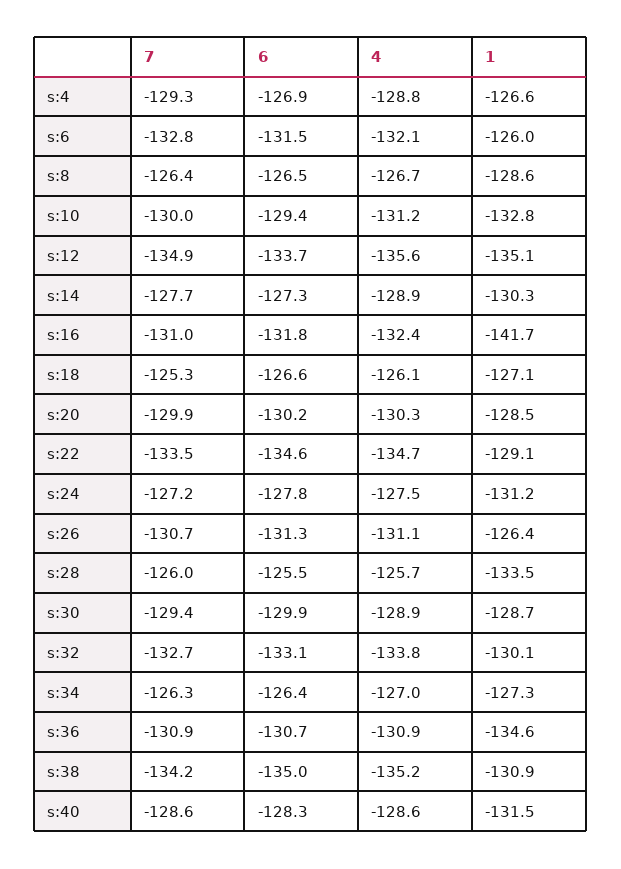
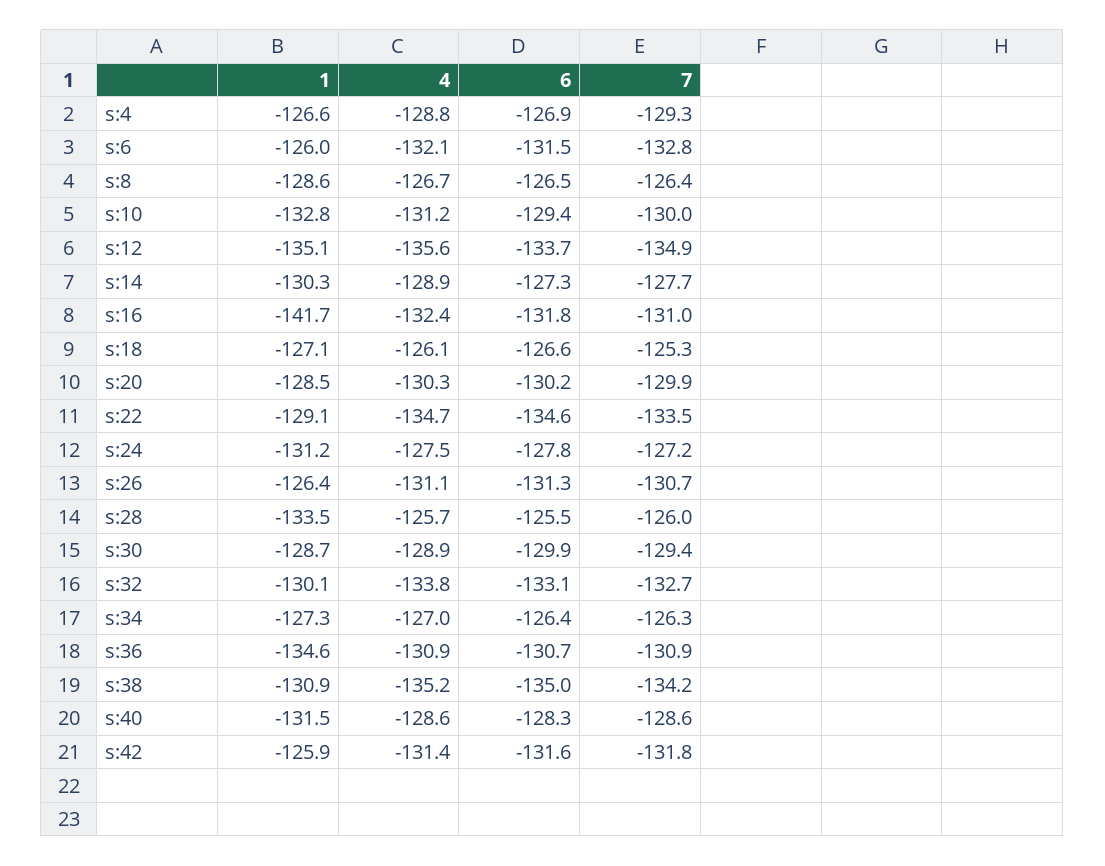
  {
    "7": {
      "s:4": -129.3,
      "s:6": -132.8,
      "s:8": -126.4,
      "s:10": -130,
      "s:12": -134.9,
      "s:14": -127.7,
      "s:16": -131,
      "s:18": -125.3,
      "s:20": -129.9,
      "s:22": -133.5,
      "s:24": -127.2,
      "s:26": -130.7,
      "s:28": -126,
      "s:30": -129.4,
      "s:32": -132.7,
      "s:34": -126.3,
      "s:36": -130.9,
      "s:38": -134.2,
-     "s:40": -128.6
+     "s:40": -128.6,
+     "s:42": -131.8
    },
    "6": {
      "s:4": -126.9,
      "s:6": -131.5,
      "s:8": -126.5,
      "s:10": -129.4,
      "s:12": -133.7,
      "s:14": -127.3,
      "s:16": -131.8,
      "s:18": -126.6,
      "s:20": -130.2,
      "s:22": -134.6,
      "s:24": -127.8,
      "s:26": -131.3,
      "s:28": -125.5,
      "s:30": -129.9,
      "s:32": -133.1,
      "s:34": -126.4,
      "s:36": -130.7,
      "s:38": -135,
-     "s:40": -128.3
+     "s:40": -128.3,
+     "s:42": -131.6
    },
    "4": {
      "s:4": -128.8,
      "s:6": -132.1,
      "s:8": -126.7,
      "s:10": -131.2,
      "s:12": -135.6,
      "s:14": -128.9,
      "s:16": -132.4,
      "s:18": -126.1,
      "s:20": -130.3,
      "s:22": -134.7,
      "s:24": -127.5,
      "s:26": -131.1,
      "s:28": -125.7,
      "s:30": -128.9,
      "s:32": -133.8,
      "s:34": -127,
      "s:36": -130.9,
      "s:38": -135.2,
-     "s:40": -128.6
+     "s:40": -128.6,
+     "s:42": -131.4
    },
    "1": {
      "s:4": -126.6,
      "s:6": -126,
      "s:8": -128.6,
      "s:10": -132.8,
      "s:12": -135.1,
      "s:14": -130.3,
      "s:16": -141.7,
      "s:18": -127.1,
      "s:20": -128.5,
      "s:22": -129.1,
      "s:24": -131.2,
      "s:26": -126.4,
      "s:28": -133.5,
      "s:30": -128.7,
      "s:32": -130.1,
      "s:34": -127.3,
      "s:36": -134.6,
      "s:38": -130.9,
-     "s:40": -131.5
+     "s:40": -131.5,
+     "s:42": -125.9
    }
  }

